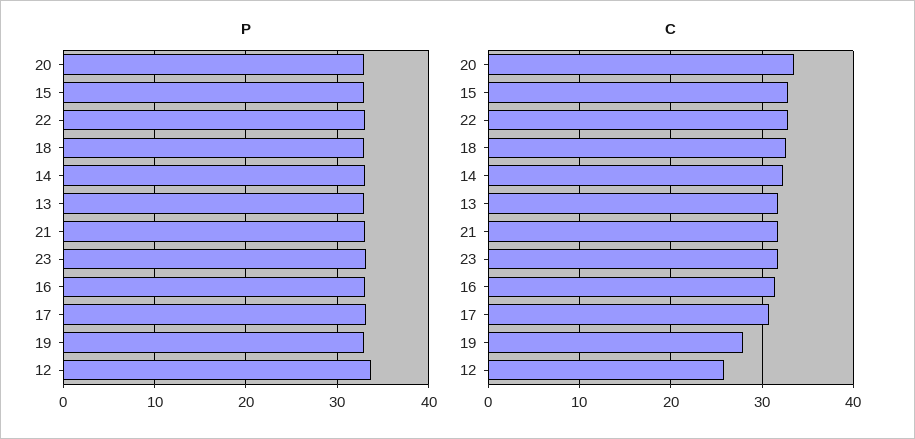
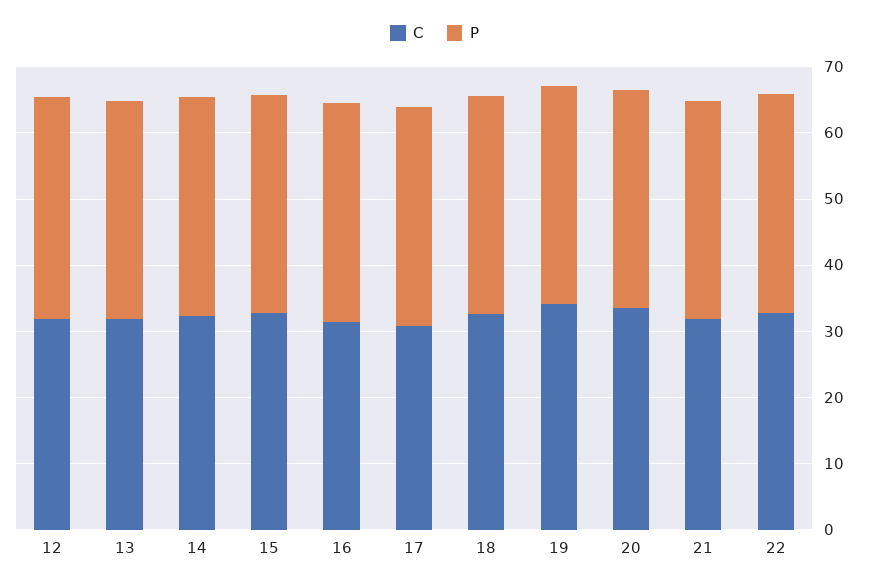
  {
    "P": {
      "20": 33,
      "15": 33,
      "22": 33,
      "18": 33,
      "14": 33,
      "13": 33,
      "21": 33,
-     "23": 33,
      "16": 33,
      "17": 33,
      "19": 33,
      "12": 34
    },
    "C": {
      "20": 33,
      "15": 33,
      "22": 33,
      "18": 33,
      "14": 32,
      "13": 32,
      "21": 32,
-     "23": 32,
      "16": 31,
      "17": 31,
-     "19": 28,
+     "19": 34,
-     "12": 26
+     "12": 32
    }
  }

